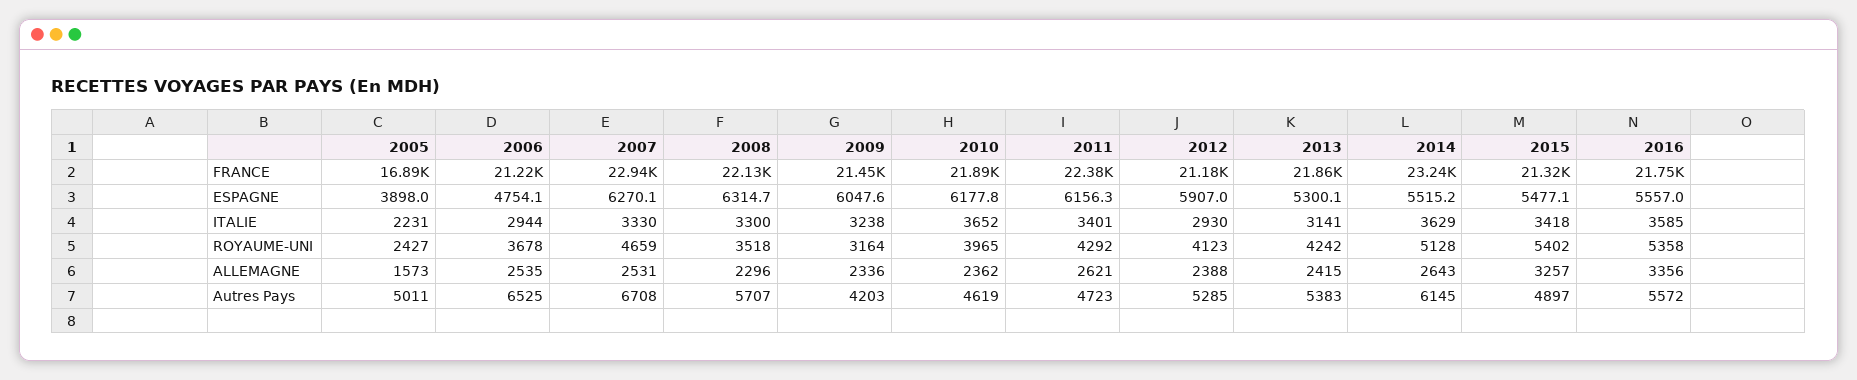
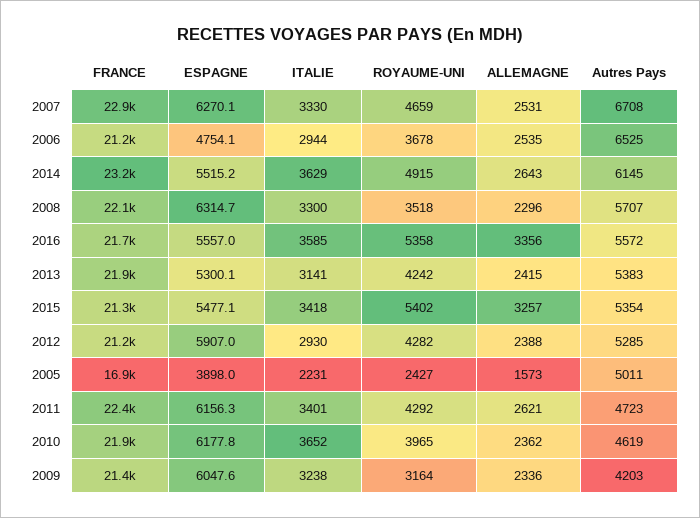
  {
    "2005": {
      "FRANCE": 16890,
      "ESPAGNE": 3898,
      "ITALIE": 2231,
      "ROYAUME-UNI": 2427,
      "ALLEMAGNE": 1573,
      "Autres Pays": 5011
    },
    "2006": {
      "FRANCE": 21220,
      "ESPAGNE": 4754.1,
      "ITALIE": 2944,
      "ROYAUME-UNI": 3678,
      "ALLEMAGNE": 2535,
      "Autres Pays": 6525
    },
    "2007": {
      "FRANCE": 22940,
      "ESPAGNE": 6270.1,
      "ITALIE": 3330,
      "ROYAUME-UNI": 4659,
      "ALLEMAGNE": 2531,
      "Autres Pays": 6708
    },
    "2008": {
      "FRANCE": 22130,
      "ESPAGNE": 6314.7,
      "ITALIE": 3300,
      "ROYAUME-UNI": 3518,
      "ALLEMAGNE": 2296,
      "Autres Pays": 5707
    },
    "2009": {
      "FRANCE": 21450,
      "ESPAGNE": 6047.6,
      "ITALIE": 3238,
      "ROYAUME-UNI": 3164,
      "ALLEMAGNE": 2336,
      "Autres Pays": 4203
    },
    "2010": {
      "FRANCE": 21890,
      "ESPAGNE": 6177.8,
      "ITALIE": 3652,
      "ROYAUME-UNI": 3965,
      "ALLEMAGNE": 2362,
      "Autres Pays": 4619
    },
    "2011": {
      "FRANCE": 22380,
      "ESPAGNE": 6156.3,
      "ITALIE": 3401,
      "ROYAUME-UNI": 4292,
      "ALLEMAGNE": 2621,
      "Autres Pays": 4723
    },
    "2012": {
      "FRANCE": 21180,
      "ESPAGNE": 5907,
      "ITALIE": 2930,
-     "ROYAUME-UNI": 4123,
+     "ROYAUME-UNI": 4282,
      "ALLEMAGNE": 2388,
      "Autres Pays": 5285
    },
    "2013": {
      "FRANCE": 21860,
      "ESPAGNE": 5300.1,
      "ITALIE": 3141,
      "ROYAUME-UNI": 4242,
      "ALLEMAGNE": 2415,
      "Autres Pays": 5383
    },
    "2014": {
      "FRANCE": 23240,
      "ESPAGNE": 5515.2,
      "ITALIE": 3629,
-     "ROYAUME-UNI": 5128,
+     "ROYAUME-UNI": 4915,
      "ALLEMAGNE": 2643,
      "Autres Pays": 6145
    },
    "2015": {
      "FRANCE": 21320,
      "ESPAGNE": 5477.1,
      "ITALIE": 3418,
      "ROYAUME-UNI": 5402,
      "ALLEMAGNE": 3257,
-     "Autres Pays": 4897
+     "Autres Pays": 5354
    },
    "2016": {
      "FRANCE": 21750,
      "ESPAGNE": 5557,
      "ITALIE": 3585,
      "ROYAUME-UNI": 5358,
      "ALLEMAGNE": 3356,
      "Autres Pays": 5572
    }
  }

